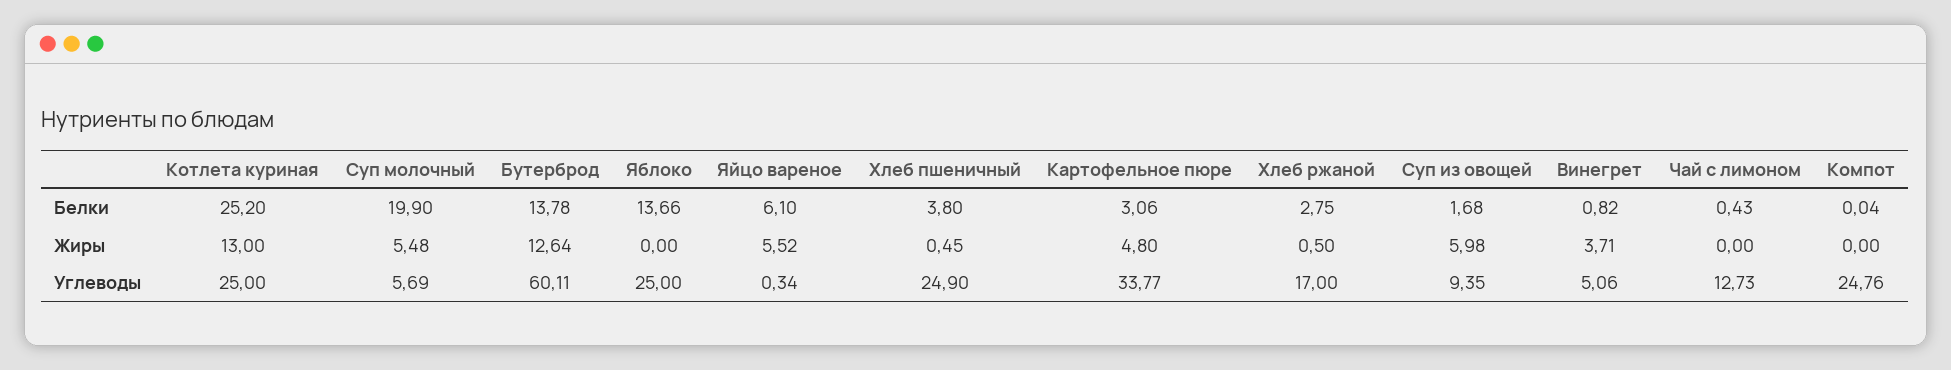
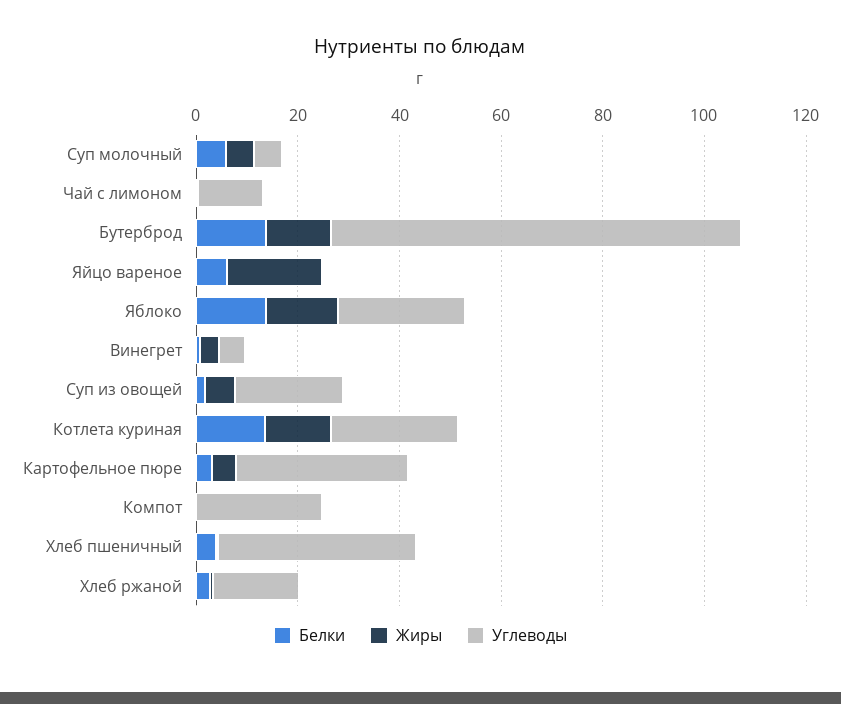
  {
    "Белки": {
-     "Котлета куриная": 25.2,
+     "Котлета куриная": 15,
-     "Суп молочный": 19.9,
+     "Суп молочный": 5,
      "Бутерброд": 13.78,
      "Яблоко": 13.66,
      "Яйцо вареное": 6.1,
      "Хлеб пшеничный": 3.8,
      "Картофельное пюре": 3.06,
      "Хлеб ржаной": 2.75,
      "Суп из овощей": 1.68,
      "Винегрет": 0.82,
      "Чай с лимоном": 0.43,
      "Компот": 0.04
    },
    "Жиры": {
      "Котлета куриная": 13,
      "Суп молочный": 5.48,
      "Бутерброд": 12.64,
-     "Яблоко": 0,
+     "Яблоко": 15,
-     "Яйцо вареное": 5.52,
+     "Яйцо вареное": 20,
      "Хлеб пшеничный": 0.45,
      "Картофельное пюре": 4.8,
      "Хлеб ржаной": 0.5,
      "Суп из овощей": 5.98,
      "Винегрет": 3.71,
      "Чай с лимоном": 0,
      "Компот": 0
    },
    "Углеводы": {
      "Котлета куриная": 25,
      "Суп молочный": 5.69,
-     "Бутерброд": 60.11,
+     "Бутерброд": 80,
      "Яблоко": 25,
      "Яйцо вареное": 0.34,
-     "Хлеб пшеничный": 24.9,
+     "Хлеб пшеничный": 40,
      "Картофельное пюре": 33.77,
      "Хлеб ржаной": 17,
-     "Суп из овощей": 9.35,
+     "Суп из овощей": 20,
      "Винегрет": 5.06,
      "Чай с лимоном": 12.73,
      "Компот": 24.76
    }
  }

